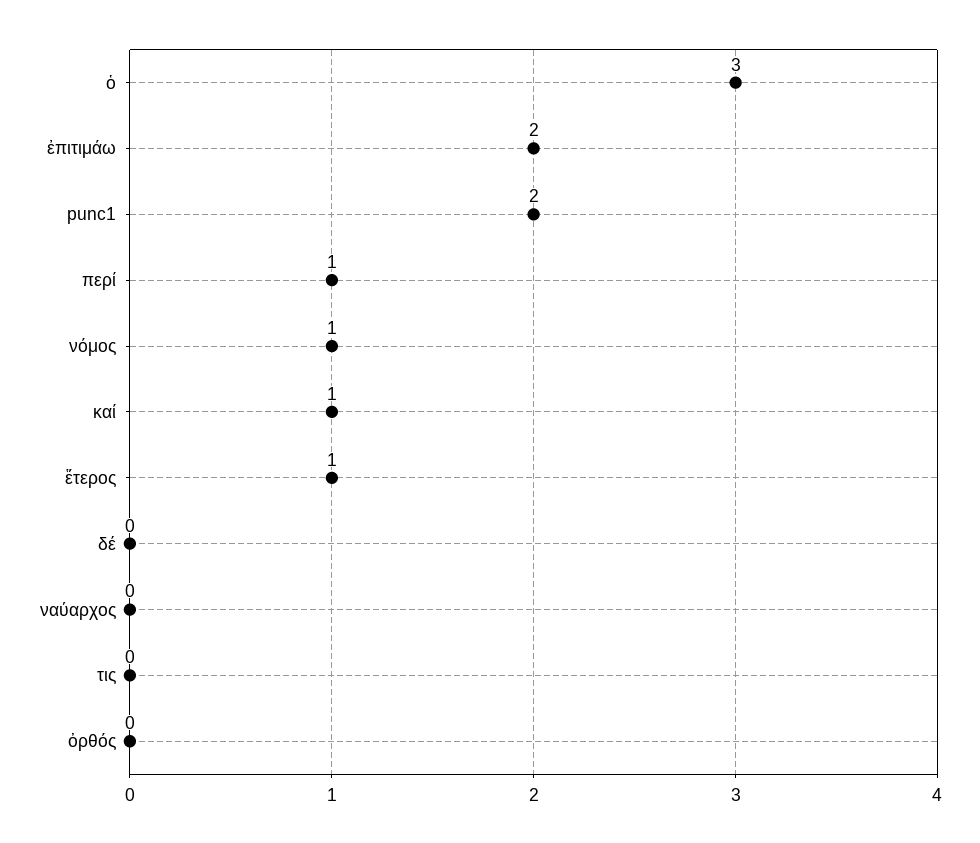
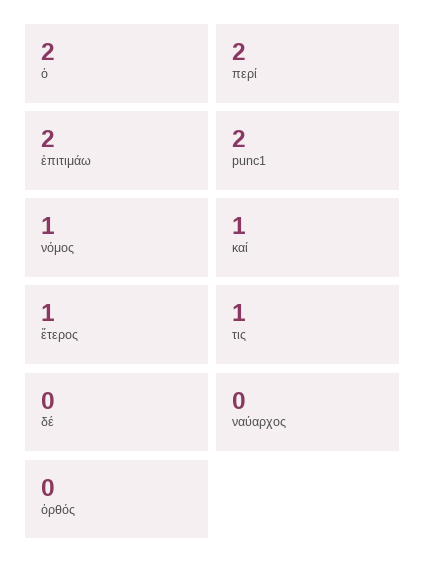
  {
-   "ὁ": 3,
+   "ὁ": 2,
    "ἐπιτιμάω": 2,
    "punc1": 2,
-   "περί": 1,
+   "περί": 2,
    "νόμος": 1,
    "καί": 1,
    "ἕτερος": 1,
    "δέ": 0,
    "ναύαρχος": 0,
-   "τις": 0,
+   "τις": 1,
    "ὀρθός": 0
  }

